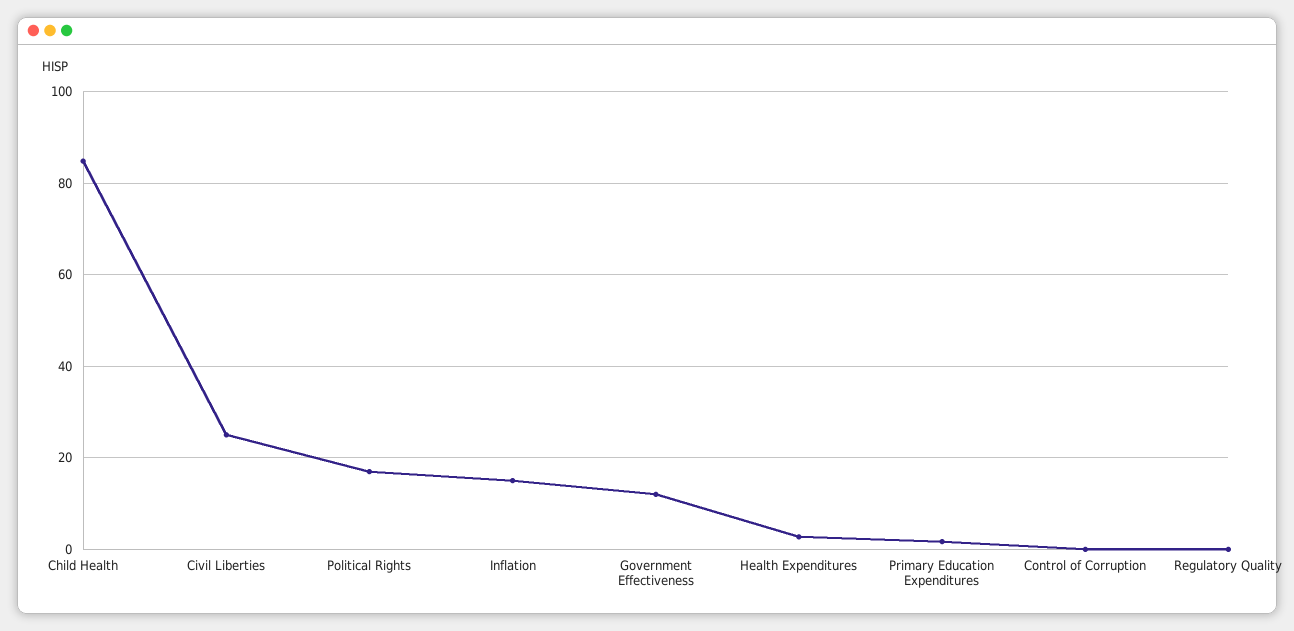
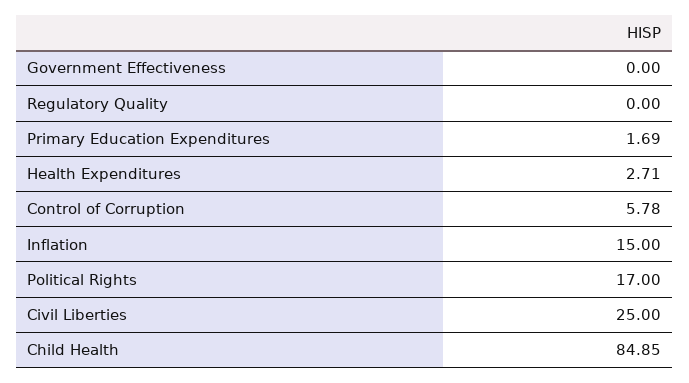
  {
    "Child Health": 84.85,
    "Civil Liberties": 25,
    "Political Rights": 17,
    "Inflation": 15,
-   "Government Effectiveness": 12,
+   "Government Effectiveness": 0,
    "Health Expenditures": 2.71,
    "Primary Education Expenditures": 1.69,
-   "Control of Corruption": 0,
+   "Control of Corruption": 5.78,
    "Regulatory Quality": 0
  }

